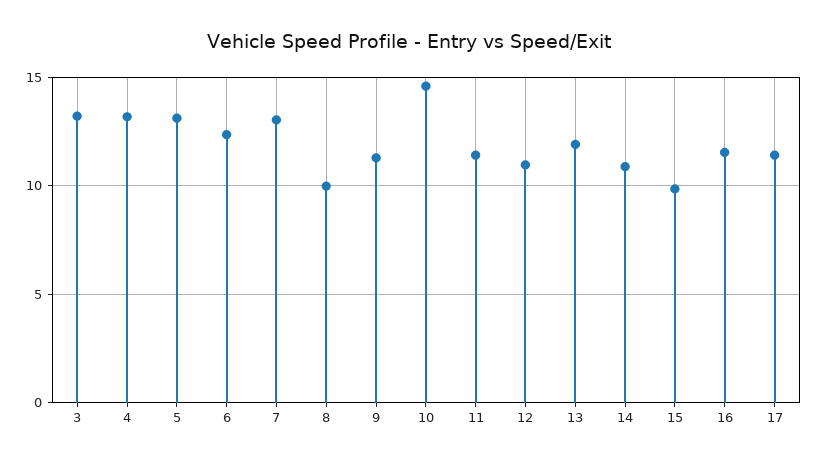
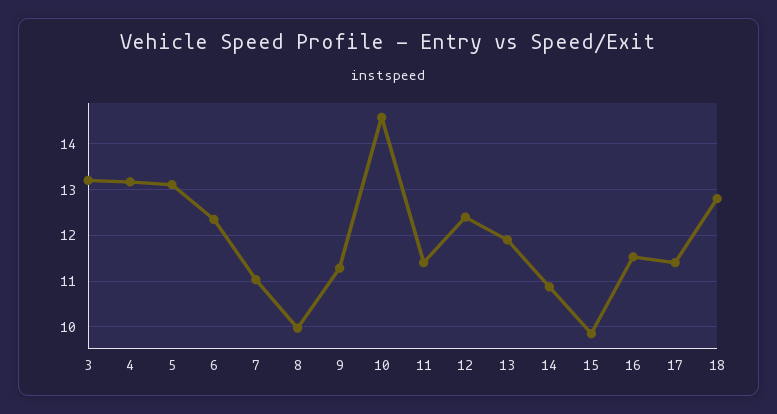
  {
    "3": 13.2,
    "4": 13.2,
    "5": 13.2,
    "6": 12.4,
-   "7": 13,
+   "7": 11,
    "8": 10,
    "9": 11.2,
    "10": 14.6,
    "11": 11.4,
-   "12": 11,
+   "12": 12.4,
    "13": 12,
    "14": 10.8,
    "15": 9.8,
    "16": 11.6,
-   "17": 11.4
+   "17": 11.4,
+   "18": 12.8
  }

